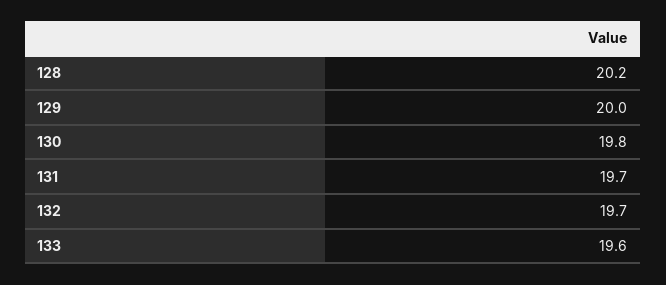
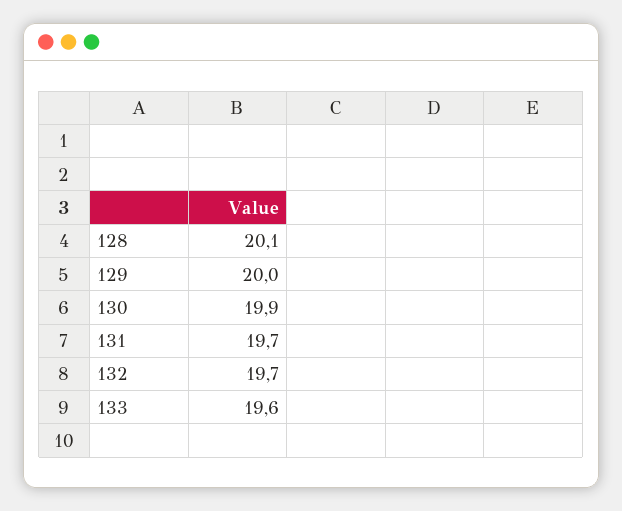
  {
-   "128": 20.2,
+   "128": 20.1,
    "129": 20,
-   "130": 19.8,
+   "130": 19.9,
    "131": 19.7,
    "132": 19.7,
    "133": 19.6
  }

